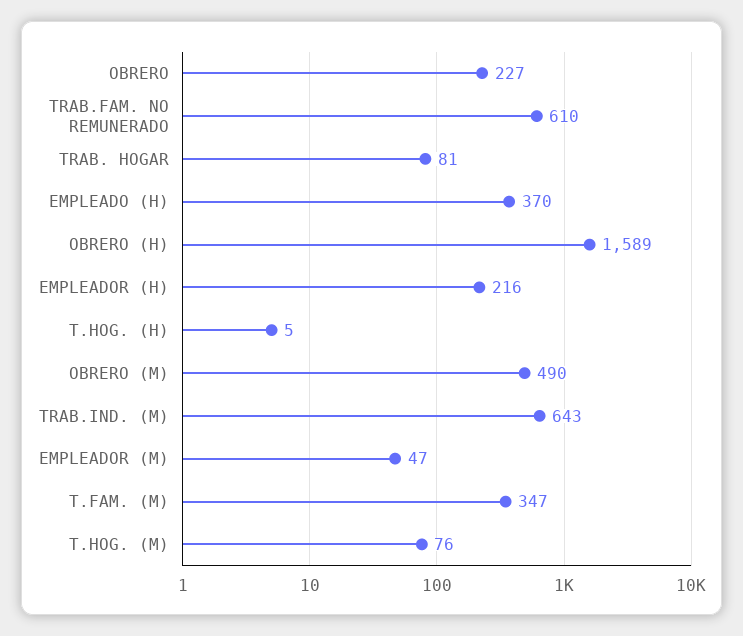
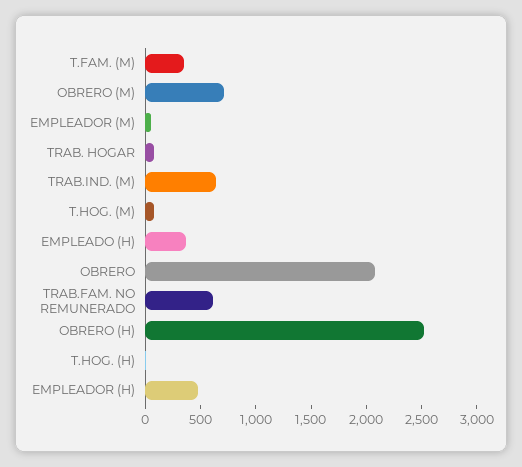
  {
-   "OBRERO": 227,
+   "OBRERO": 2100,
    "TRAB.FAM. NO REMUNERADO": 610,
    "TRAB. HOGAR": 81,
    "EMPLEADO (H)": 370,
-   "OBRERO (H)": 1589,
+   "OBRERO (H)": 2500,
-   "EMPLEADOR (H)": 216,
+   "EMPLEADOR (H)": 500,
    "T.HOG. (H)": 5,
-   "OBRERO (M)": 490,
+   "OBRERO (M)": 700,
    "TRAB.IND. (M)": 643,
    "EMPLEADOR (M)": 47,
    "T.FAM. (M)": 347,
    "T.HOG. (M)": 76
  }

